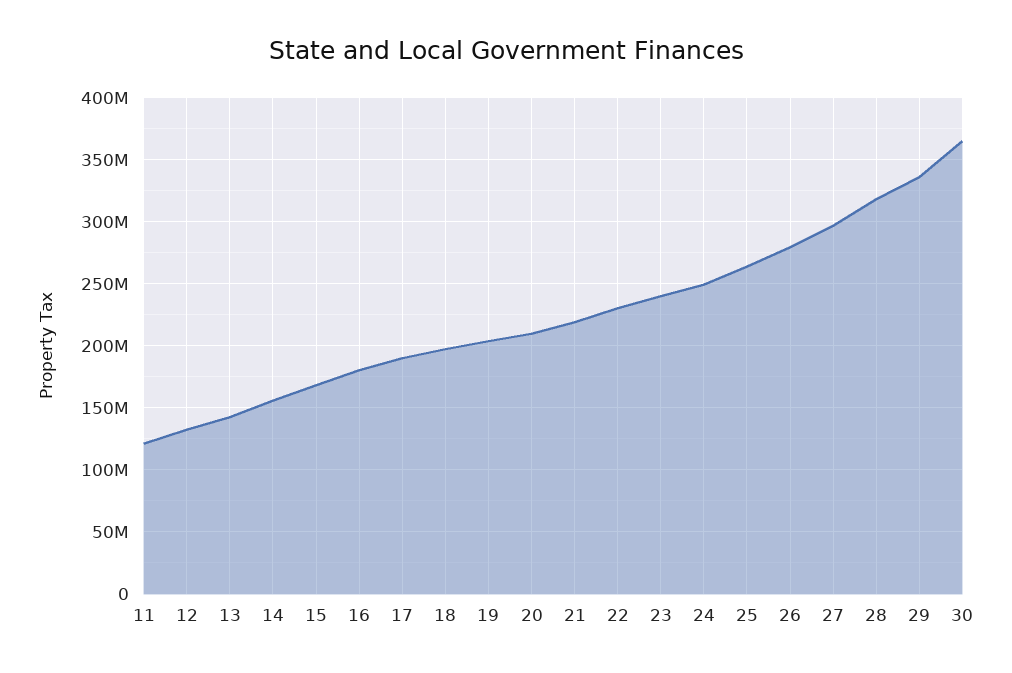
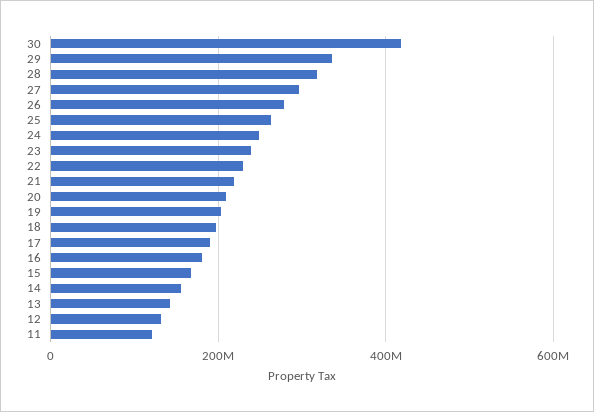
  {
    "11": 120000000,
    "12": 130000000,
    "13": 140000000,
    "14": 155000000,
    "15": 170000000,
    "16": 180000000,
    "17": 190000000,
    "18": 195000000,
    "19": 205000000,
    "20": 210000000,
    "21": 220000000,
    "22": 230000000,
    "23": 240000000,
    "24": 250000000,
    "25": 265000000,
    "26": 280000000,
    "27": 295000000,
    "28": 320000000,
    "29": 335000000,
-   "30": 365000000
+   "30": 420000000
  }

